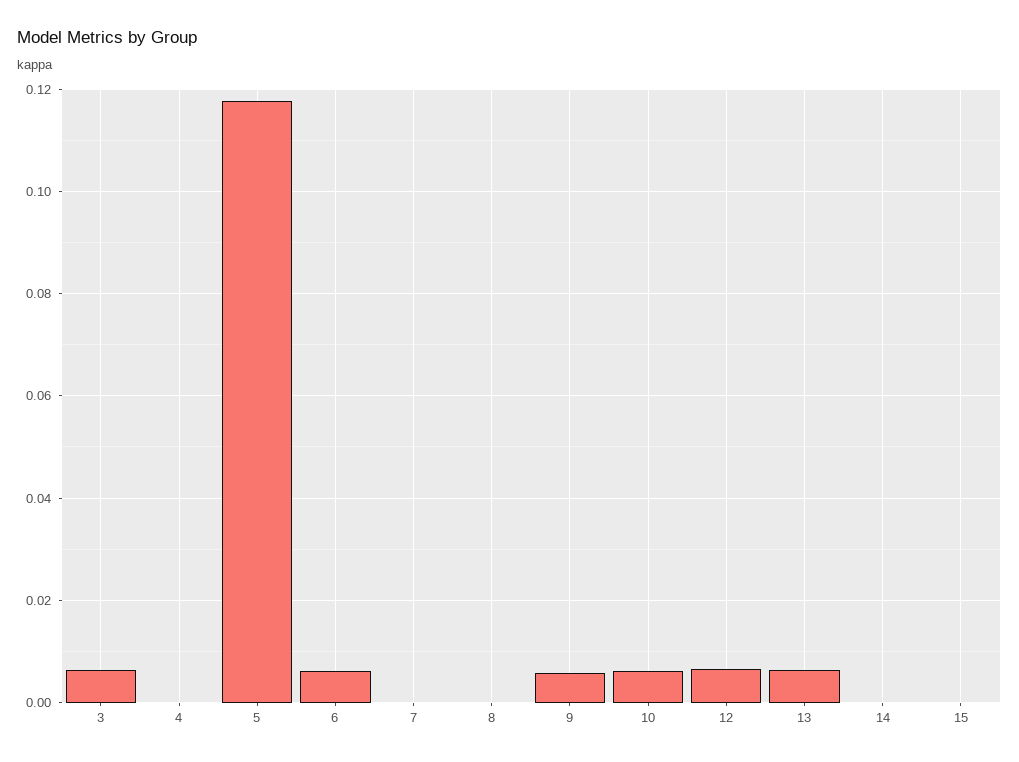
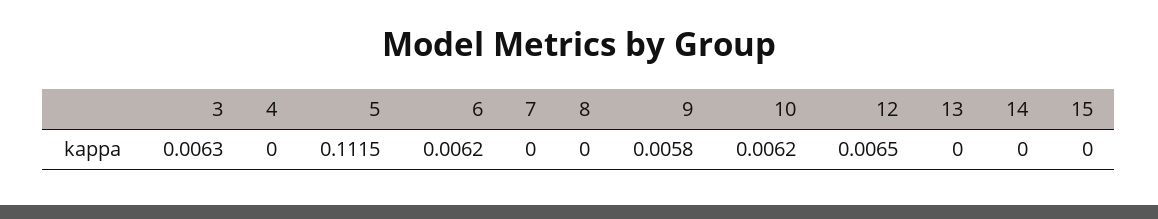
  {
    "3": 0.0063,
    "4": 0,
-   "5": 0.118,
+   "5": 0.1115,
    "6": 0.0062,
    "7": 0,
    "8": 0,
    "9": 0.0058,
    "10": 0.0062,
    "12": 0.0065,
-   "13": 0.006,
+   "13": 0,
    "14": 0,
    "15": 0
  }

